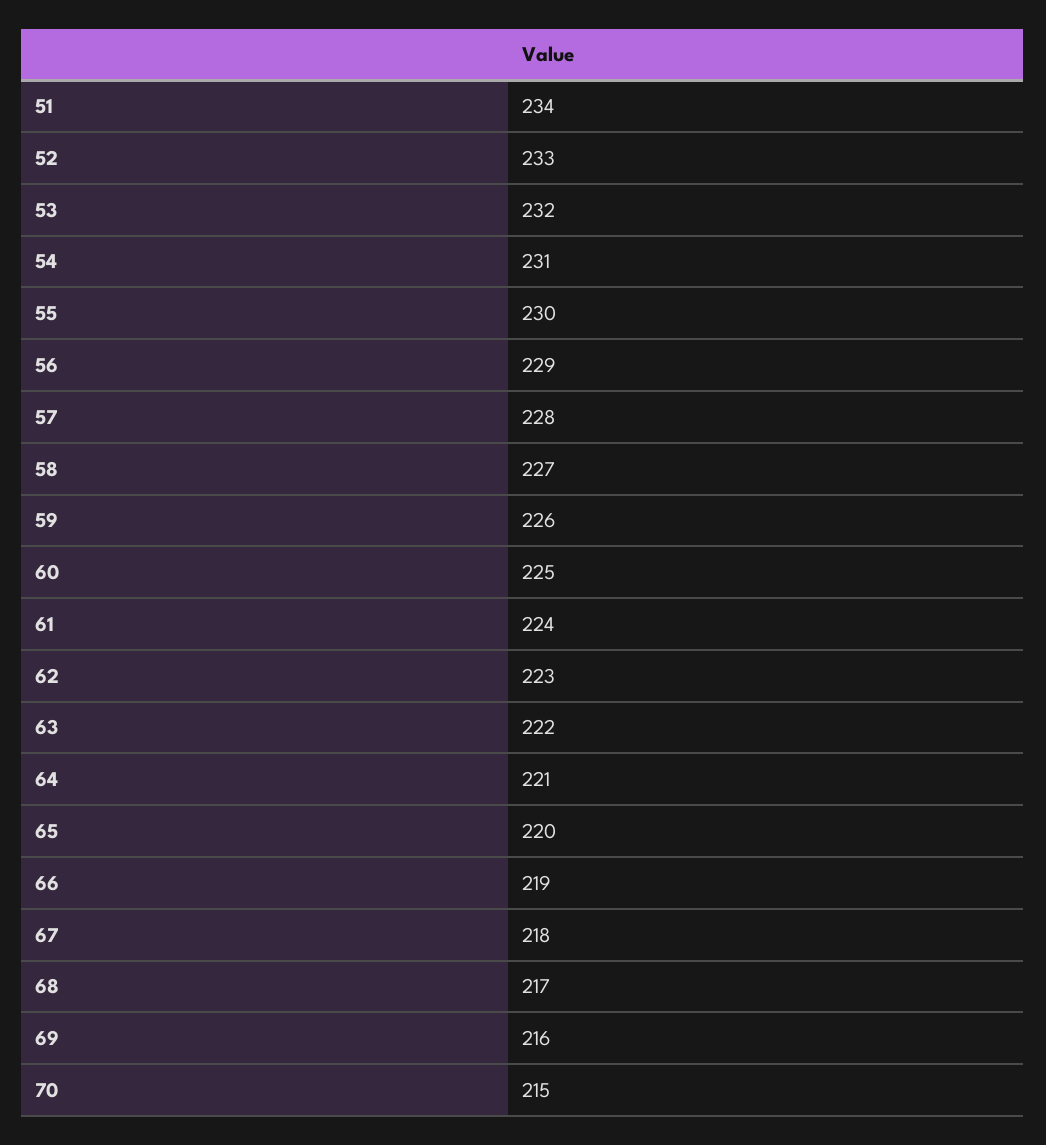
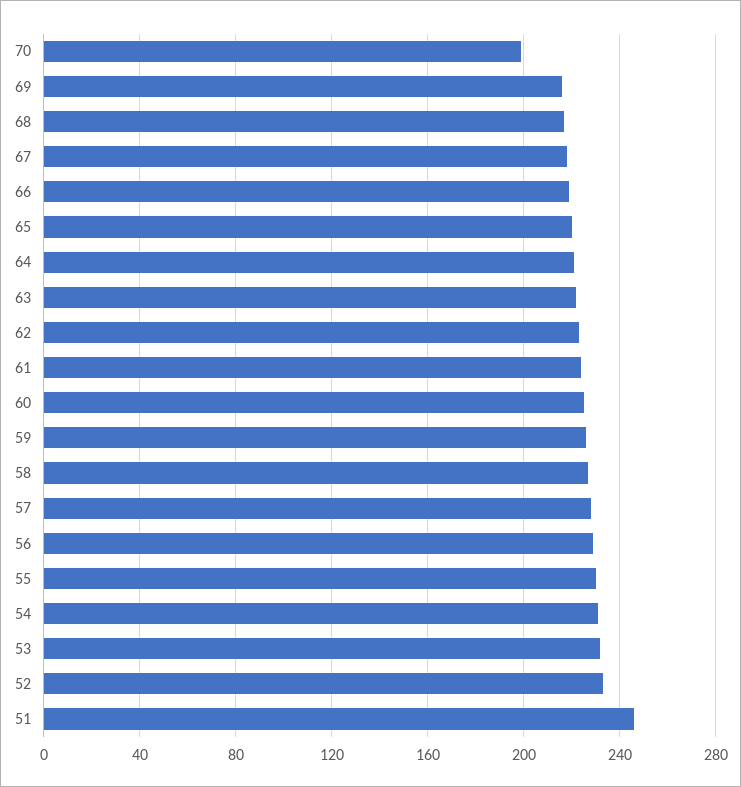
  {
-   "51": 234,
+   "51": 245,
    "52": 233,
    "53": 232,
    "54": 231,
    "55": 230,
    "56": 229,
    "57": 228,
    "58": 227,
    "59": 226,
    "60": 225,
    "61": 224,
    "62": 223,
    "63": 222,
    "64": 221,
    "65": 220,
    "66": 219,
    "67": 218,
    "68": 217,
    "69": 216,
-   "70": 215
+   "70": 200
  }

